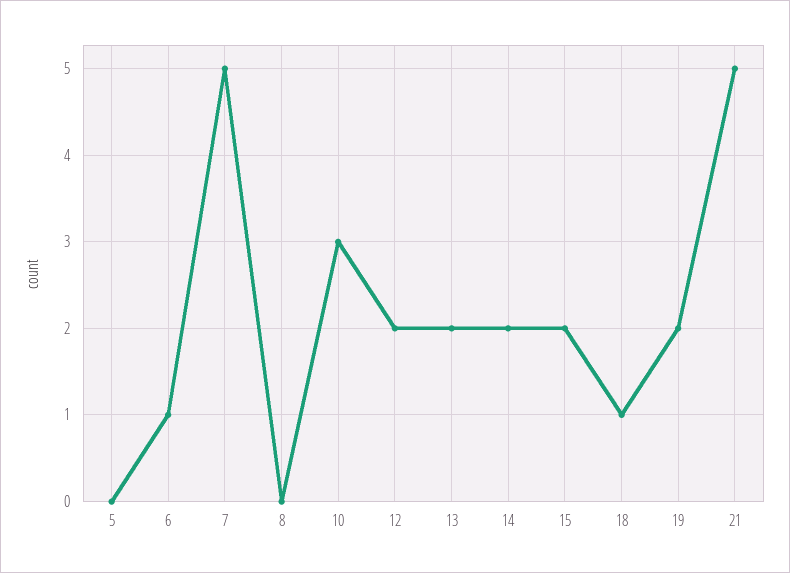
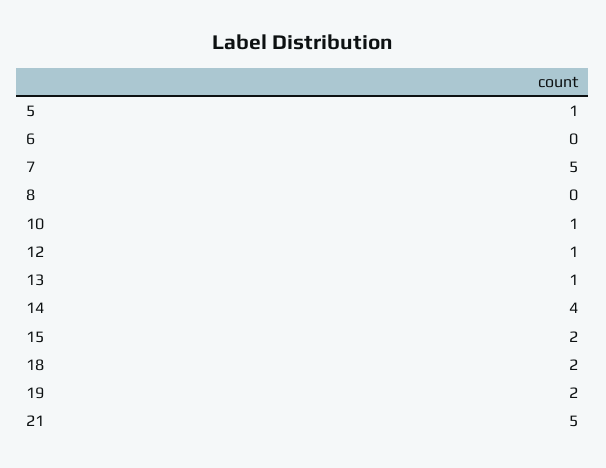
  {
-   "5": 0,
+   "5": 1,
-   "6": 1,
+   "6": 0,
    "7": 5,
    "8": 0,
-   "10": 3,
+   "10": 1,
-   "12": 2,
+   "12": 1,
-   "13": 2,
+   "13": 1,
-   "14": 2,
+   "14": 4,
    "15": 2,
-   "18": 1,
+   "18": 2,
    "19": 2,
    "21": 5
  }

